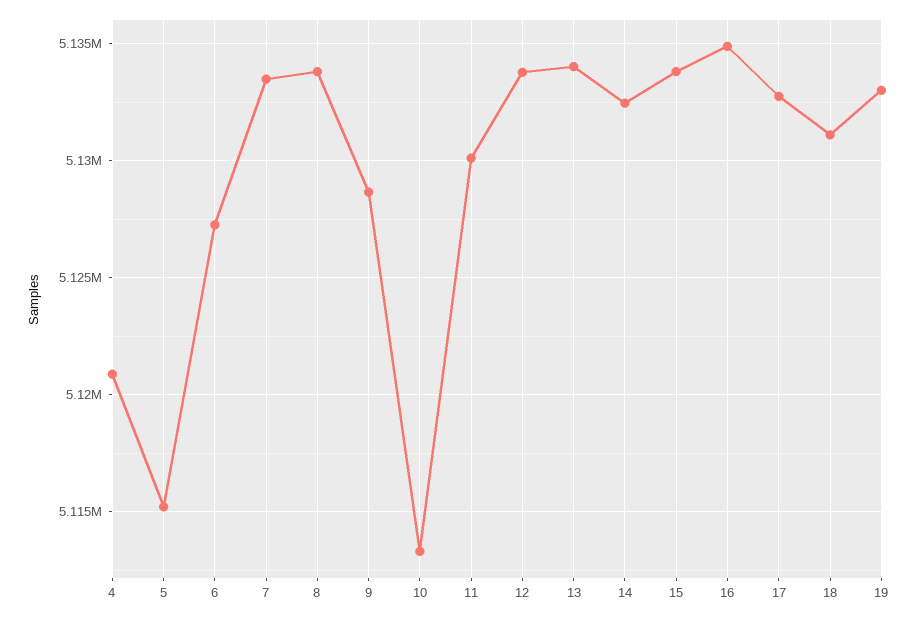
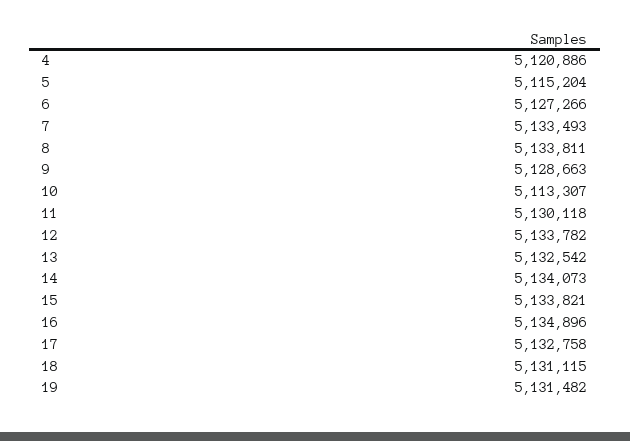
  {
    "4": 5120886,
    "5": 5115204,
    "6": 5127266,
    "7": 5133493,
    "8": 5133811,
    "9": 5128663,
    "10": 5113307,
    "11": 5130118,
    "12": 5133782,
-   "13": 5134000,
+   "13": 5132542,
-   "14": 5132500,
+   "14": 5134073,
    "15": 5133821,
    "16": 5134896,
    "17": 5132758,
    "18": 5131115,
-   "19": 5133000
+   "19": 5131482
  }

